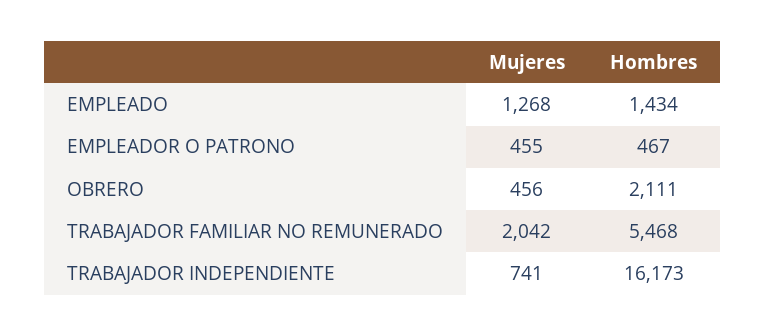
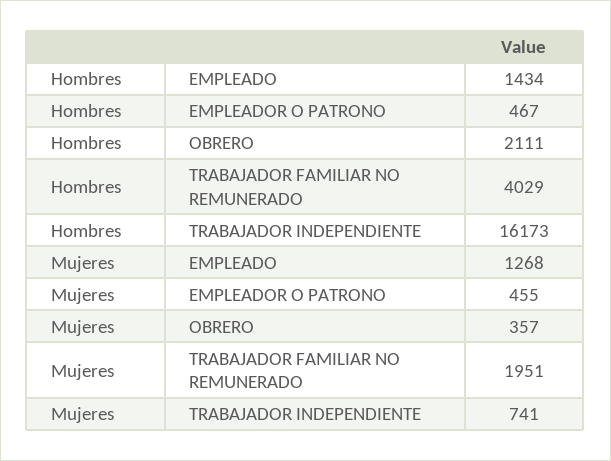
  {
    "Mujeres": {
      "EMPLEADO": 1268,
      "EMPLEADOR O PATRONO": 455,
-     "OBRERO": 456,
+     "OBRERO": 357,
-     "TRABAJADOR FAMILIAR NO REMUNERADO": 2042,
+     "TRABAJADOR FAMILIAR NO REMUNERADO": 1951,
      "TRABAJADOR INDEPENDIENTE": 741
    },
    "Hombres": {
      "EMPLEADO": 1434,
      "EMPLEADOR O PATRONO": 467,
      "OBRERO": 2111,
-     "TRABAJADOR FAMILIAR NO REMUNERADO": 5468,
+     "TRABAJADOR FAMILIAR NO REMUNERADO": 4029,
      "TRABAJADOR INDEPENDIENTE": 16173
    }
  }

